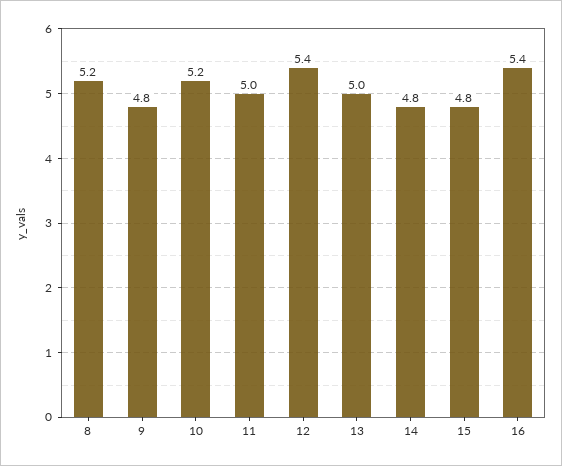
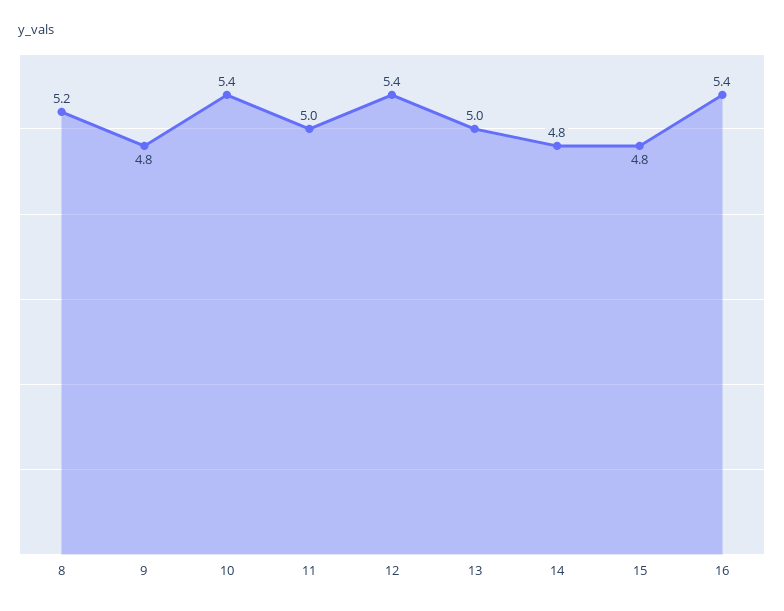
  {
    "8": 5.2,
    "9": 4.8,
-   "10": 5.2,
+   "10": 5.4,
    "11": 5,
    "12": 5.4,
    "13": 5,
    "14": 4.8,
    "15": 4.8,
    "16": 5.4
  }

